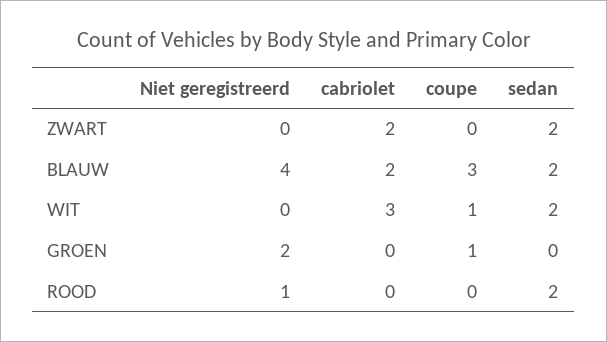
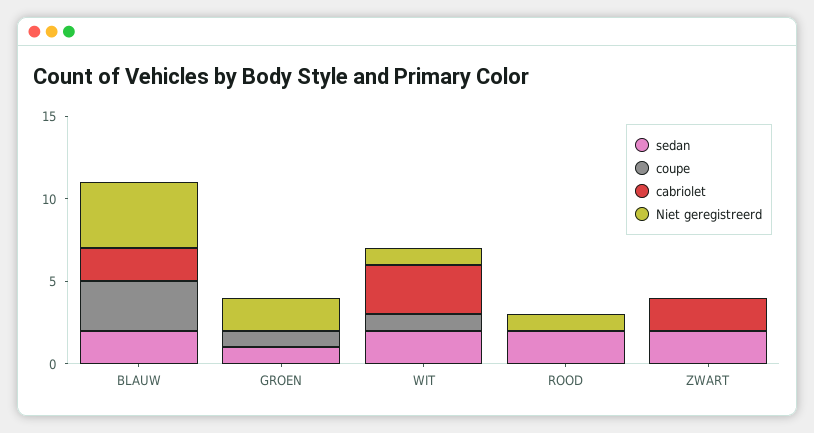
  {
    "Niet geregistreerd": {
      "ZWART": 0,
      "BLAUW": 4,
-     "WIT": 0,
+     "WIT": 1,
      "GROEN": 2,
      "ROOD": 1
    },
    "cabriolet": {
      "ZWART": 2,
      "BLAUW": 2,
      "WIT": 3,
      "GROEN": 0,
      "ROOD": 0
    },
    "coupe": {
      "ZWART": 0,
      "BLAUW": 3,
      "WIT": 1,
      "GROEN": 1,
      "ROOD": 0
    },
    "sedan": {
      "ZWART": 2,
      "BLAUW": 2,
      "WIT": 2,
-     "GROEN": 0,
+     "GROEN": 1,
      "ROOD": 2
    }
  }

